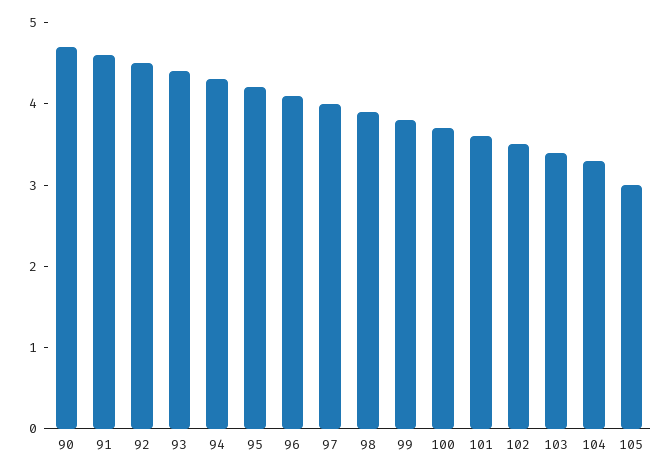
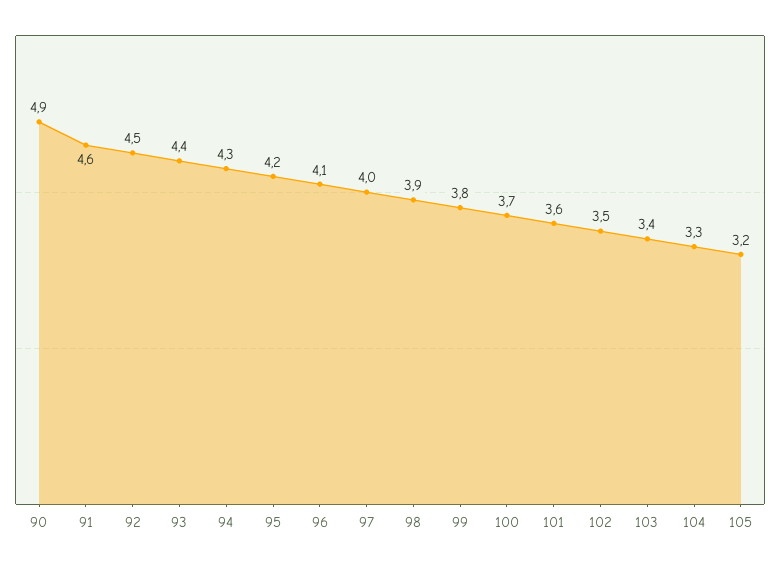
  {
-   "90": 4.7,
+   "90": 4.9,
    "91": 4.6,
    "92": 4.5,
    "93": 4.4,
    "94": 4.3,
    "95": 4.2,
    "96": 4.1,
    "97": 4,
    "98": 3.9,
    "99": 3.8,
    "100": 3.7,
    "101": 3.6,
    "102": 3.5,
    "103": 3.4,
    "104": 3.3,
-   "105": 3
+   "105": 3.2
  }

